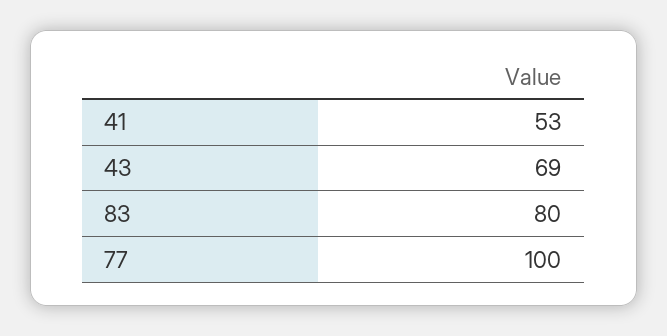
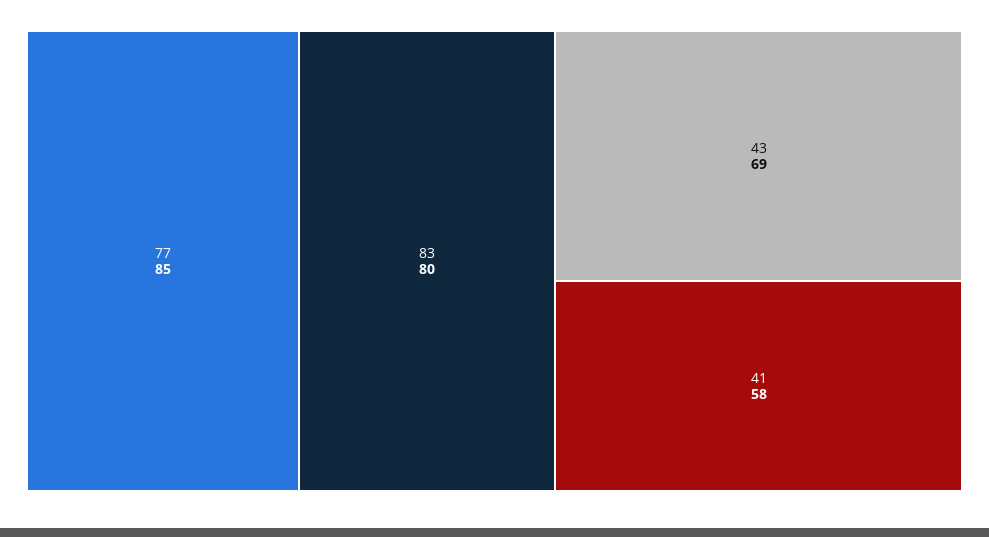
  {
-   "41": 53,
+   "41": 58,
    "43": 69,
    "83": 80,
-   "77": 100
+   "77": 85
  }

